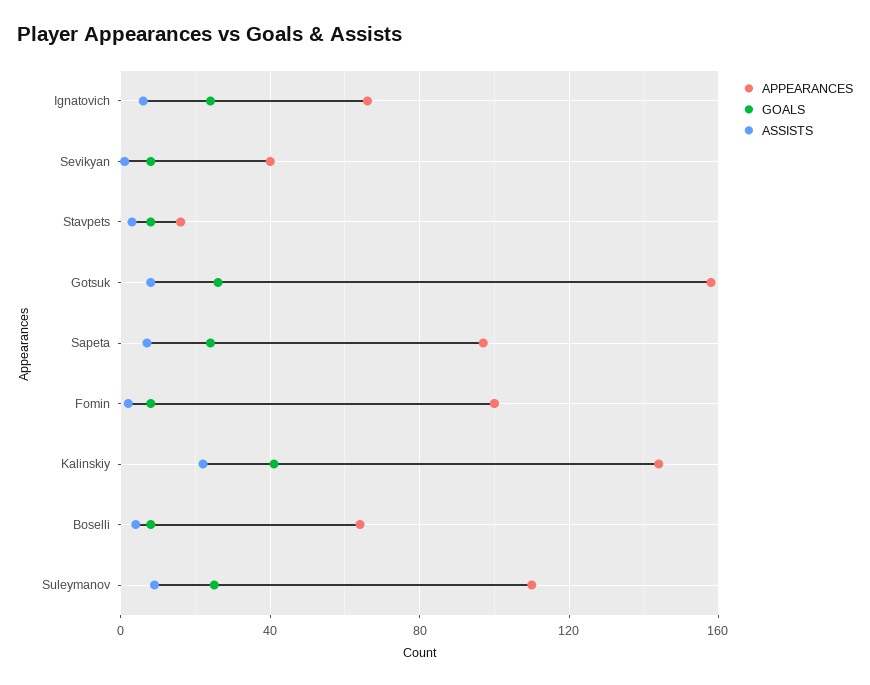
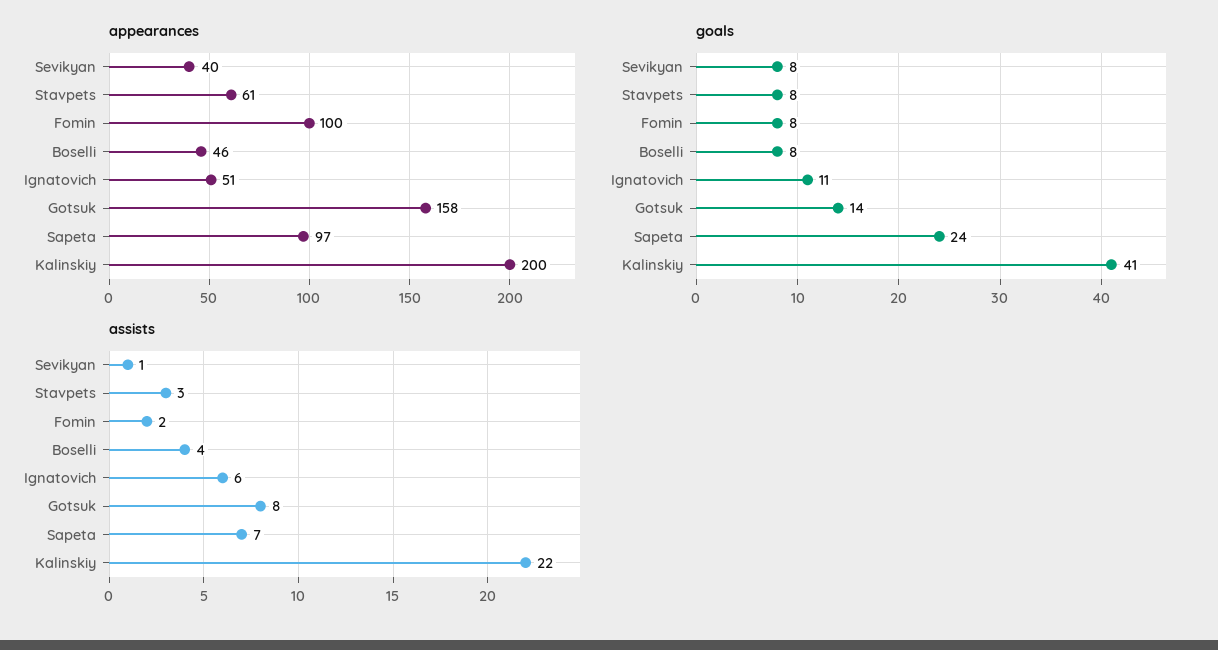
  {
    "APPEARANCES": {
-     "Ignatovich": 65,
+     "Ignatovich": 51,
      "Sevikyan": 40,
-     "Stavpets": 15,
+     "Stavpets": 61,
      "Gotsuk": 158,
      "Sapeta": 97,
      "Fomin": 100,
-     "Kalinskiy": 145,
+     "Kalinskiy": 200,
-     "Boselli": 65,
+     "Boselli": 46
-     "Suleymanov": 110
    },
    "GOALS": {
-     "Ignatovich": 25,
+     "Ignatovich": 11,
      "Sevikyan": 8,
      "Stavpets": 8,
-     "Gotsuk": 25,
+     "Gotsuk": 14,
      "Sapeta": 24,
      "Fomin": 8,
      "Kalinskiy": 41,
-     "Boselli": 8,
+     "Boselli": 8
-     "Suleymanov": 25
    },
    "ASSISTS": {
      "Ignatovich": 6,
      "Sevikyan": 1,
      "Stavpets": 3,
      "Gotsuk": 8,
      "Sapeta": 7,
      "Fomin": 2,
      "Kalinskiy": 22,
-     "Boselli": 4,
+     "Boselli": 4
-     "Suleymanov": 10
    }
  }

